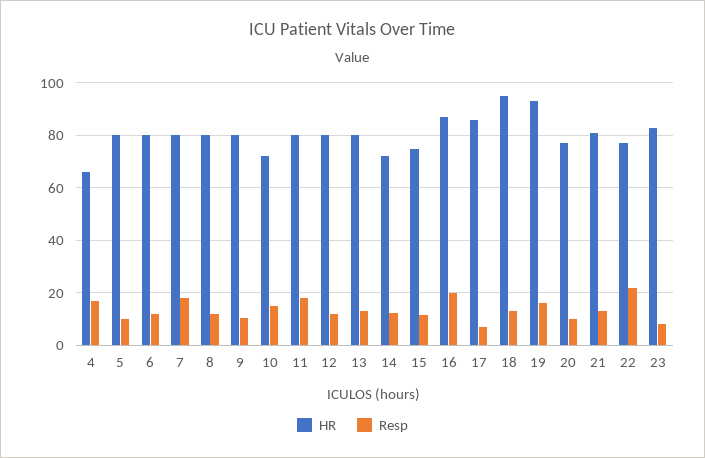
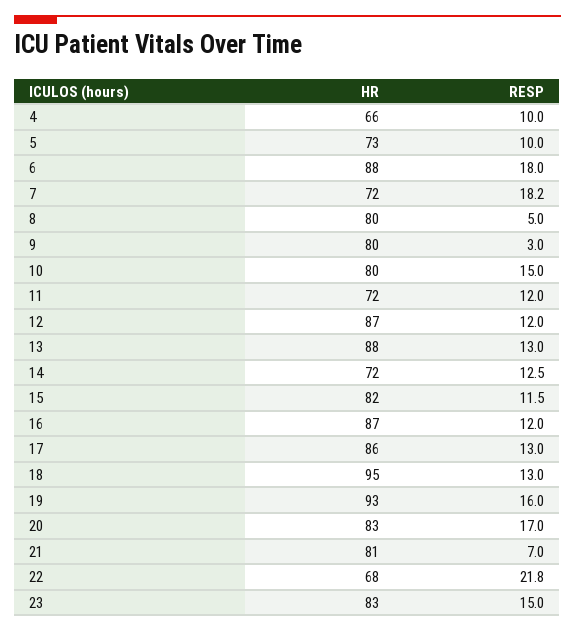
  {
    "HR": {
      "4": 66,
-     "5": 80,
+     "5": 73,
-     "6": 80,
+     "6": 88,
-     "7": 80,
+     "7": 72,
      "8": 80,
      "9": 80,
-     "10": 72.5,
+     "10": 80,
-     "11": 80,
+     "11": 72,
-     "12": 80,
+     "12": 87,
-     "13": 80,
+     "13": 88,
      "14": 72,
-     "15": 75,
+     "15": 82,
      "16": 87,
      "17": 86,
      "18": 95,
      "19": 93,
-     "20": 77.5,
+     "20": 83,
      "21": 81,
-     "22": 77.5,
+     "22": 68,
      "23": 83
    },
    "Resp": {
-     "4": 17.5,
+     "4": 10,
      "5": 10,
-     "6": 12.5,
+     "6": 18,
      "7": 18.2,
-     "8": 12.5,
+     "8": 5,
-     "9": 10,
+     "9": 3,
      "10": 15,
-     "11": 17.5,
+     "11": 12,
      "12": 12,
      "13": 13,
      "14": 12.5,
      "15": 11.5,
-     "16": 20,
+     "16": 12,
-     "17": 7.5,
+     "17": 13,
      "18": 13,
      "19": 16,
-     "20": 10,
+     "20": 17,
-     "21": 12.5,
+     "21": 7,
      "22": 21.8,
-     "23": 7.5
+     "23": 15
    }
  }

